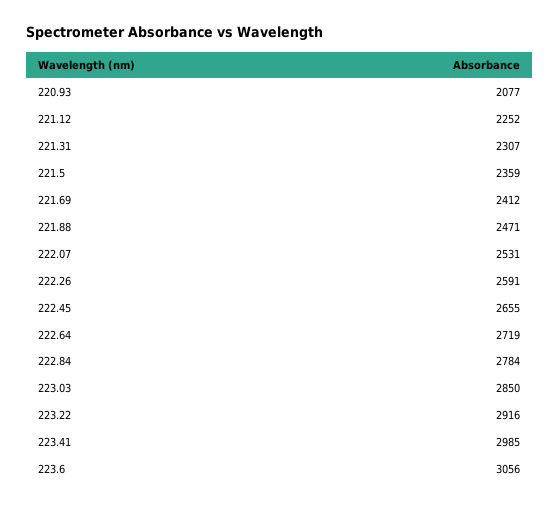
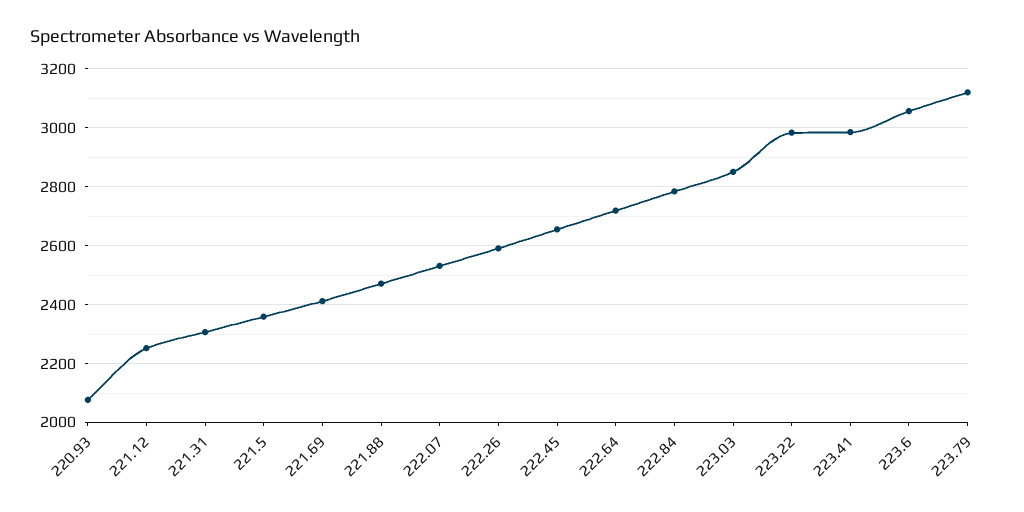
  {
    "220.93": 2077,
    "221.12": 2252,
    "221.31": 2307,
    "221.5": 2359,
    "221.69": 2412,
    "221.88": 2471,
    "222.07": 2531,
    "222.26": 2591,
    "222.45": 2655,
    "222.64": 2719,
    "222.84": 2784,
    "223.03": 2850,
-   "223.22": 2916,
+   "223.22": 2975,
    "223.41": 2985,
-   "223.6": 3056
+   "223.6": 3056,
+   "223.79": 3125
  }

